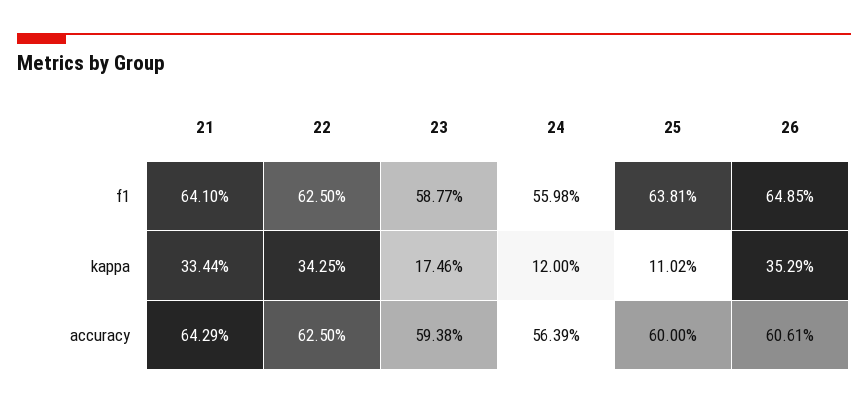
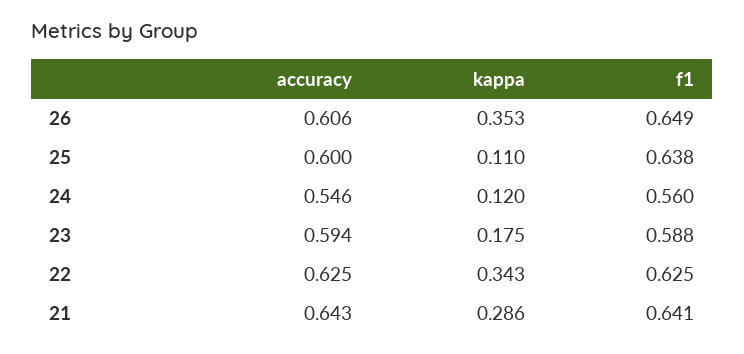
  {
    "21": {
      "f1": 0.641,
-     "kappa": 0.3344,
+     "kappa": 0.286,
      "accuracy": 0.6429
    },
    "22": {
      "f1": 0.625,
      "kappa": 0.3425,
      "accuracy": 0.625
    },
    "23": {
      "f1": 0.5877,
      "kappa": 0.1746,
      "accuracy": 0.5938
    },
    "24": {
      "f1": 0.5598,
      "kappa": 0.12,
-     "accuracy": 0.5639
+     "accuracy": 0.546
    },
    "25": {
      "f1": 0.6381,
      "kappa": 0.1102,
      "accuracy": 0.6
    },
    "26": {
      "f1": 0.6485,
      "kappa": 0.3529,
      "accuracy": 0.6061
    }
  }

